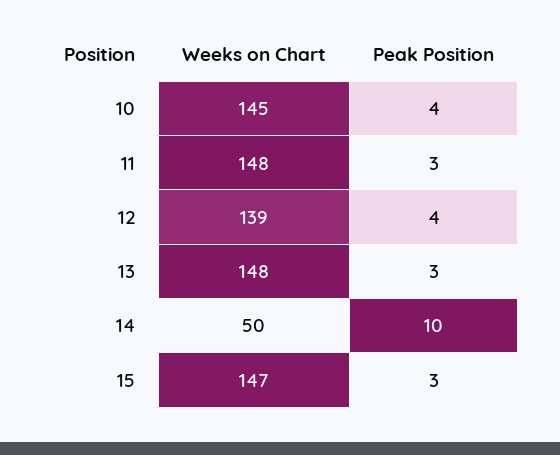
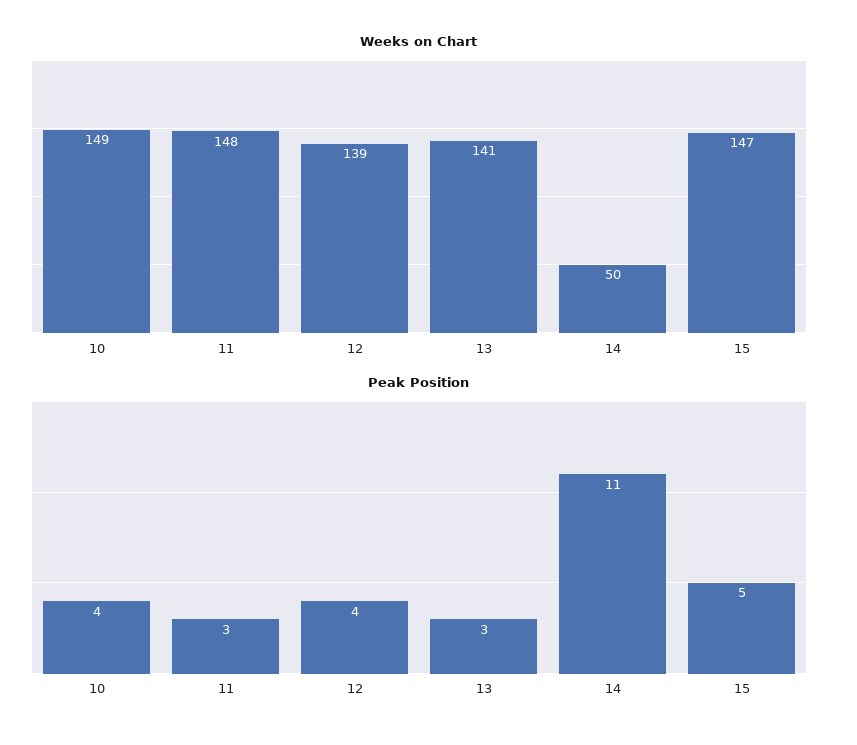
  {
    "Weeks on Chart": {
-     "10": 145,
+     "10": 149,
      "11": 148,
      "12": 139,
-     "13": 148,
+     "13": 141,
      "14": 50,
      "15": 147
    },
    "Peak Position": {
      "10": 4,
      "11": 3,
      "12": 4,
      "13": 3,
-     "14": 10,
+     "14": 11,
-     "15": 3
+     "15": 5
    }
  }

